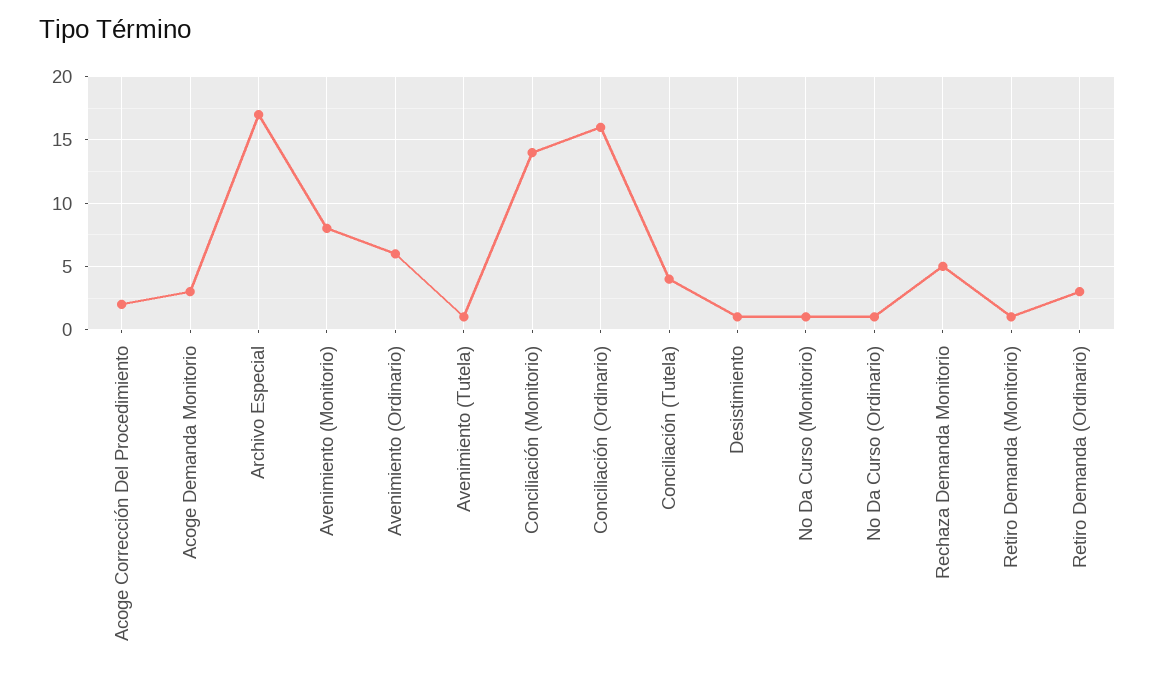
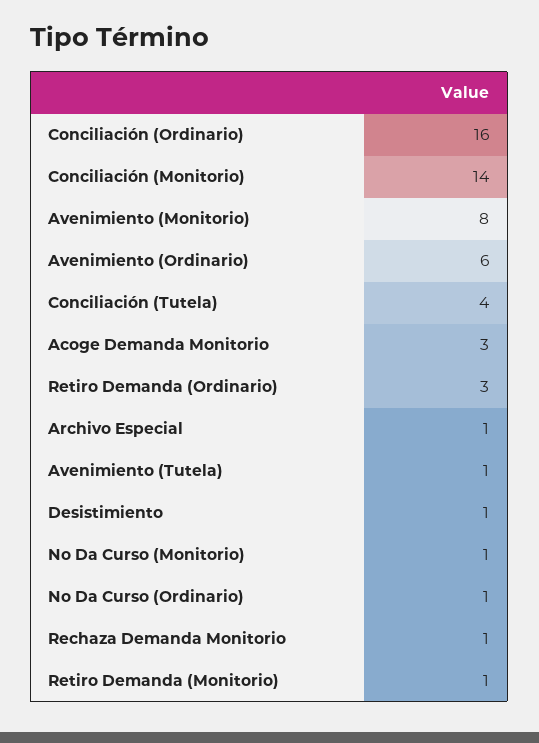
  {
-   "Acoge Corrección Del Procedimiento": 2,
    "Acoge Demanda Monitorio": 3,
-   "Archivo Especial": 17,
+   "Archivo Especial": 1,
    "Avenimiento (Monitorio)": 8,
    "Avenimiento (Ordinario)": 6,
    "Avenimiento (Tutela)": 1,
    "Conciliación (Monitorio)": 14,
    "Conciliación (Ordinario)": 16,
    "Conciliación (Tutela)": 4,
    "Desistimiento": 1,
    "No Da Curso (Monitorio)": 1,
    "No Da Curso (Ordinario)": 1,
-   "Rechaza Demanda Monitorio": 5,
+   "Rechaza Demanda Monitorio": 1,
    "Retiro Demanda (Monitorio)": 1,
    "Retiro Demanda (Ordinario)": 3
  }

